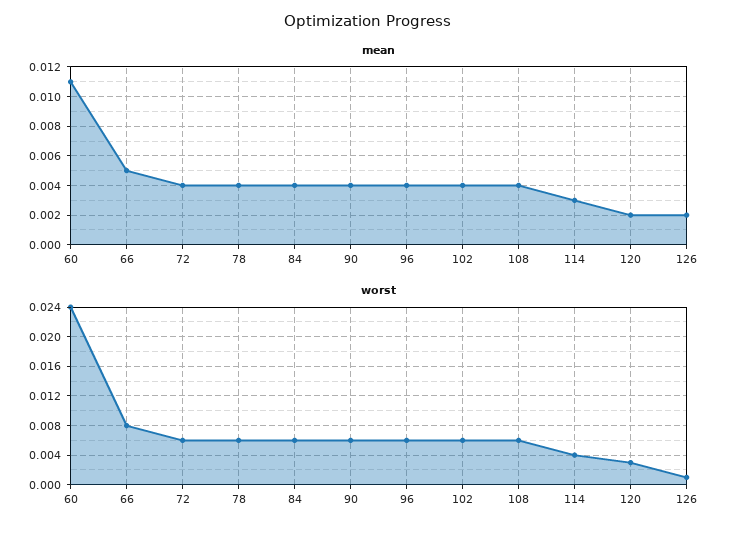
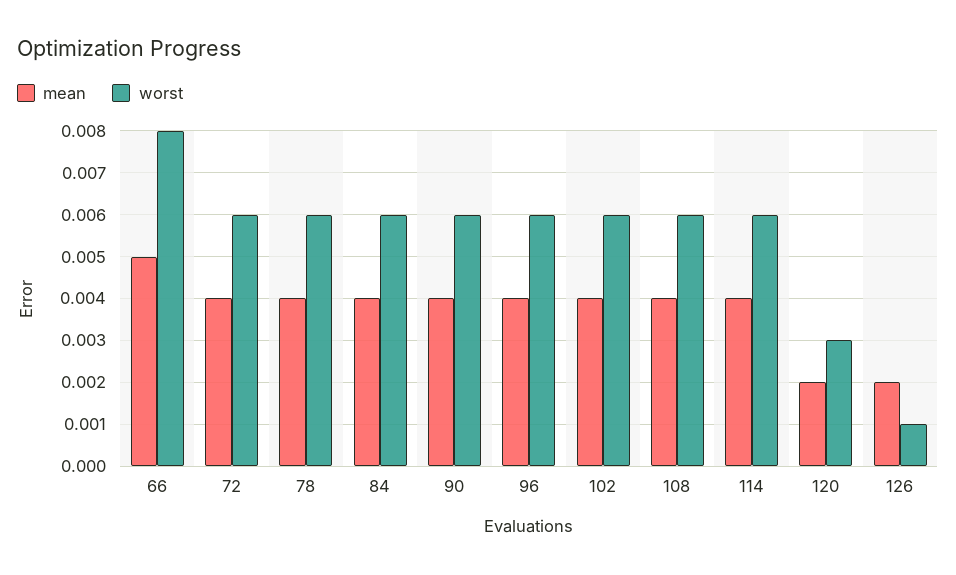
  {
    "mean": {
-     "60": 0.011,
      "66": 0.005,
      "72": 0.004,
      "78": 0.004,
      "84": 0.004,
      "90": 0.004,
      "96": 0.004,
      "102": 0.004,
      "108": 0.004,
-     "114": 0.003,
+     "114": 0.004,
      "120": 0.002,
      "126": 0.002
    },
    "worst": {
-     "60": 0.024,
      "66": 0.008,
      "72": 0.006,
      "78": 0.006,
      "84": 0.006,
      "90": 0.006,
      "96": 0.006,
      "102": 0.006,
      "108": 0.006,
-     "114": 0.004,
+     "114": 0.006,
      "120": 0.003,
      "126": 0.001
    }
  }

